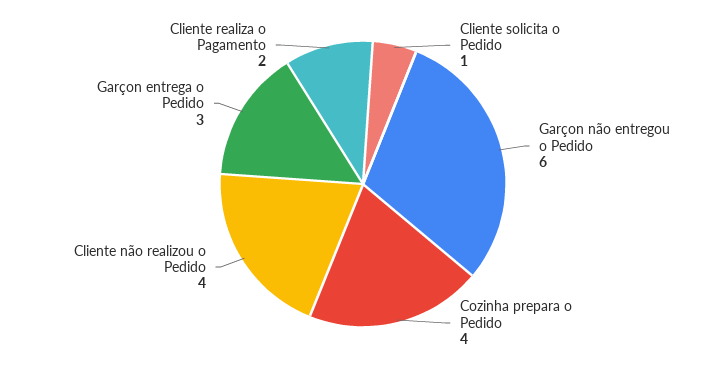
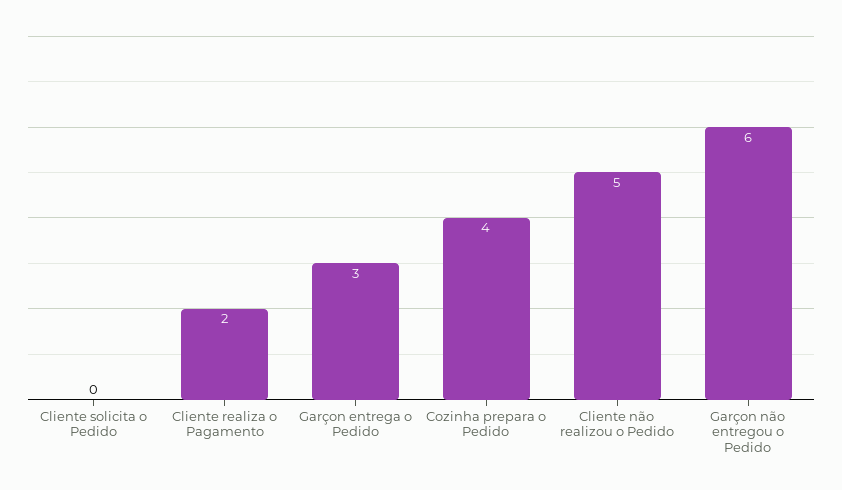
  {
-   "Cliente solicita o Pedido": 1,
+   "Cliente solicita o Pedido": 0,
    "Garçon não entregou o Pedido": 6,
    "Cozinha prepara o Pedido": 4,
-   "Cliente não realizou o Pedido": 4,
+   "Cliente não realizou o Pedido": 5,
    "Garçon entrega o Pedido": 3,
    "Cliente realiza o Pagamento": 2
  }

